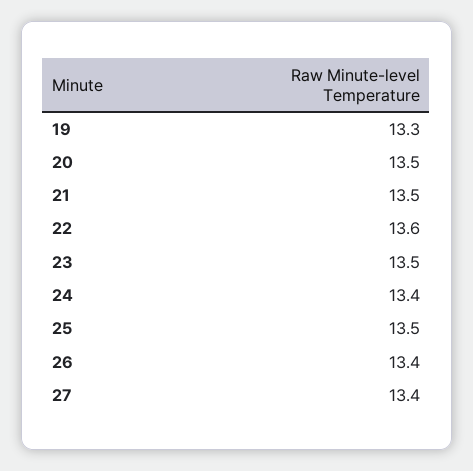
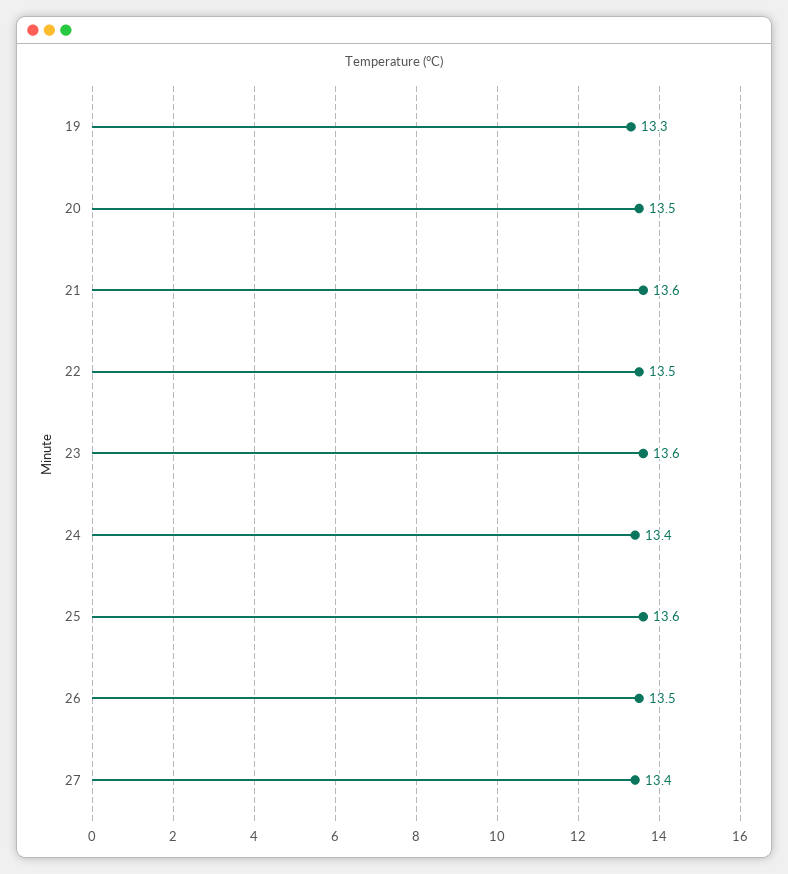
  {
    "19": 13.3,
    "20": 13.5,
-   "21": 13.5,
+   "21": 13.6,
-   "22": 13.6,
+   "22": 13.5,
-   "23": 13.5,
+   "23": 13.6,
    "24": 13.4,
-   "25": 13.5,
+   "25": 13.6,
-   "26": 13.4,
+   "26": 13.5,
    "27": 13.4
  }

